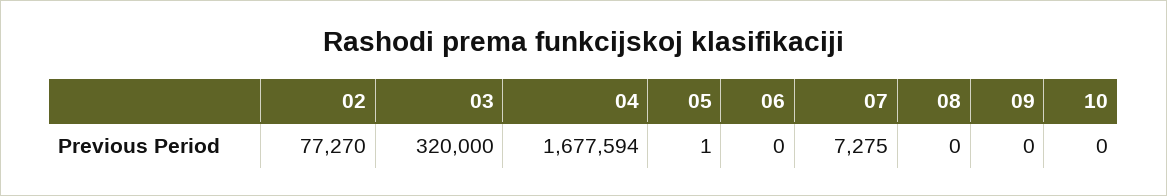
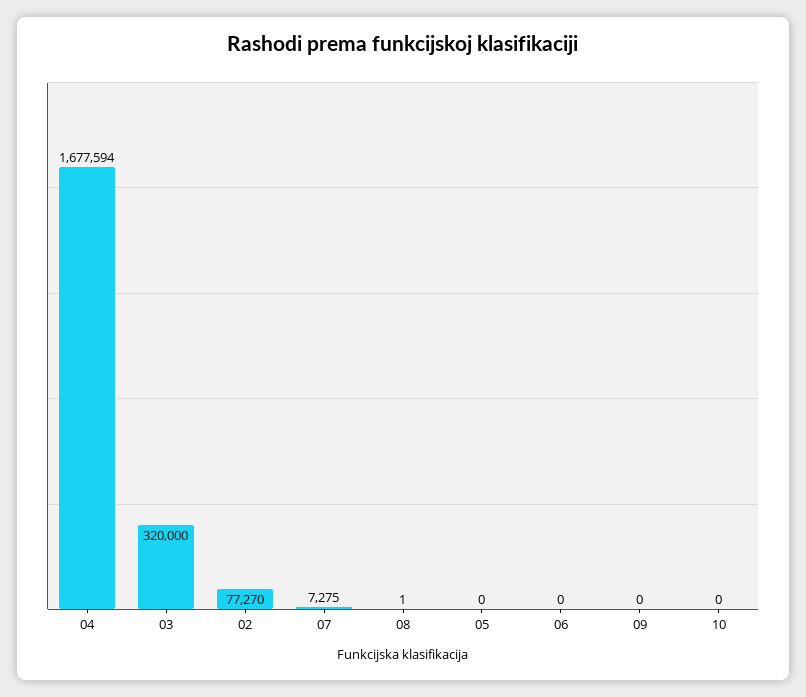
  {
    "02": 77270,
    "03": 320000,
    "04": 1677594,
-   "05": 1,
+   "05": 0,
    "06": 0,
    "07": 7275,
-   "08": 0,
+   "08": 1,
    "09": 0,
    "10": 0
  }

